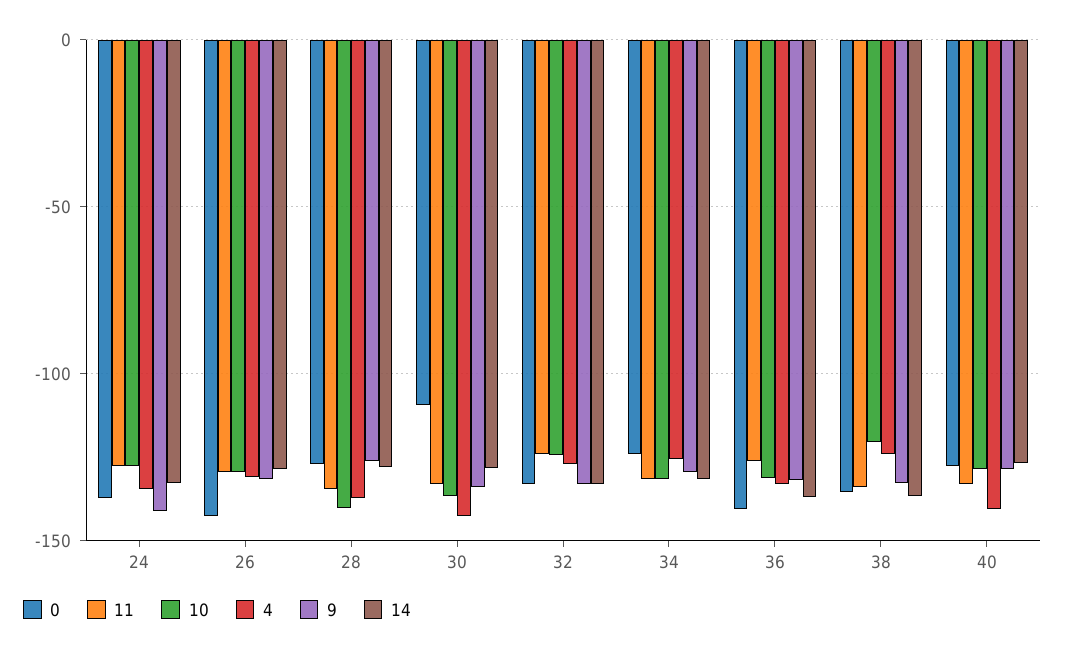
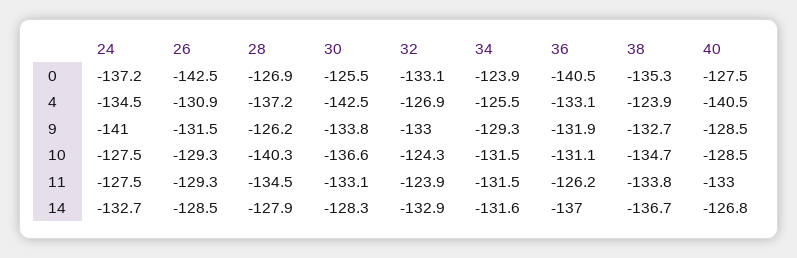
  {
    "0": {
      "24": -137.2,
      "26": -142.5,
      "28": -126.9,
-     "30": -110,
+     "30": -125.5,
      "32": -133.1,
      "34": -123.9,
      "36": -140.5,
      "38": -135.3,
      "40": -127.5
    },
    "11": {
      "24": -127.5,
      "26": -129.3,
      "28": -134.5,
      "30": -133.1,
      "32": -123.9,
      "34": -131.5,
      "36": -126.2,
      "38": -133.8,
      "40": -133
    },
    "10": {
      "24": -127.5,
      "26": -129.3,
      "28": -140.3,
      "30": -136.6,
      "32": -124.3,
      "34": -131.5,
      "36": -131.1,
-     "38": -120,
+     "38": -134.7,
      "40": -128.5
    },
    "4": {
      "24": -134.5,
      "26": -130.9,
      "28": -137.2,
      "30": -142.5,
      "32": -126.9,
      "34": -125.5,
      "36": -133.1,
      "38": -123.9,
      "40": -140.5
    },
    "9": {
      "24": -141,
      "26": -131.5,
      "28": -126.2,
      "30": -133.8,
      "32": -133,
      "34": -129.3,
      "36": -131.9,
      "38": -132.7,
      "40": -128.5
    },
    "14": {
      "24": -132.7,
      "26": -128.5,
      "28": -127.9,
      "30": -128.3,
      "32": -132.9,
      "34": -131.6,
      "36": -137,
      "38": -136.7,
      "40": -126.8
    }
  }

